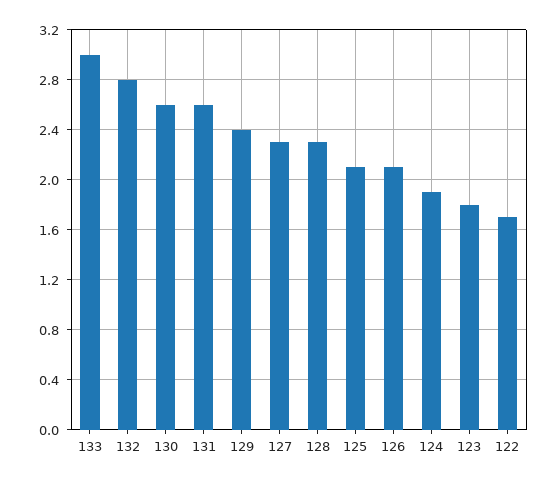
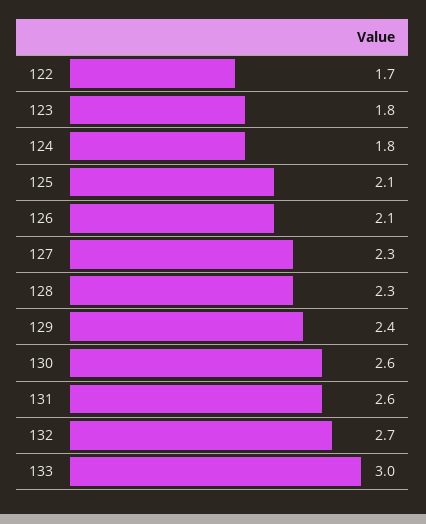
  {
    "133": 3,
-   "132": 2.8,
+   "132": 2.7,
    "130": 2.6,
    "131": 2.6,
    "129": 2.4,
    "127": 2.3,
    "128": 2.3,
    "125": 2.1,
    "126": 2.1,
-   "124": 1.9,
+   "124": 1.8,
    "123": 1.8,
    "122": 1.7
  }

